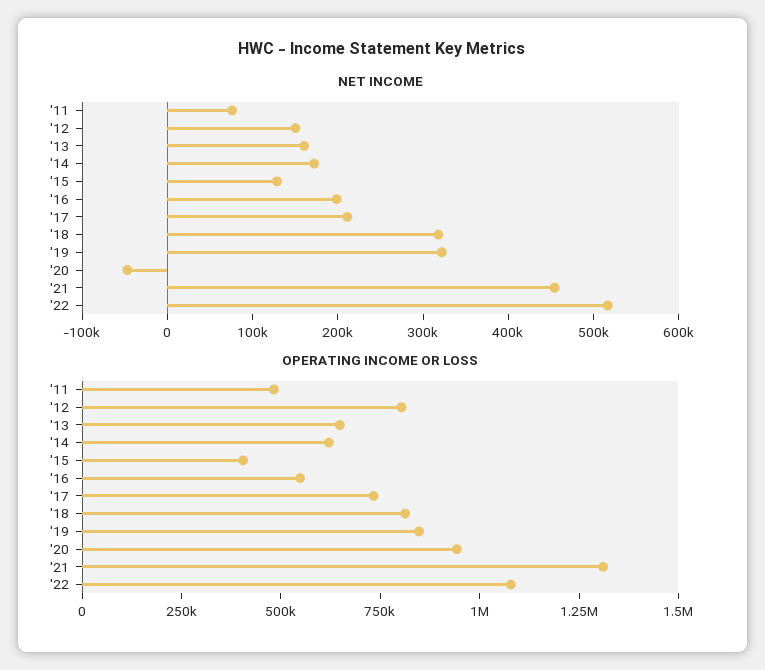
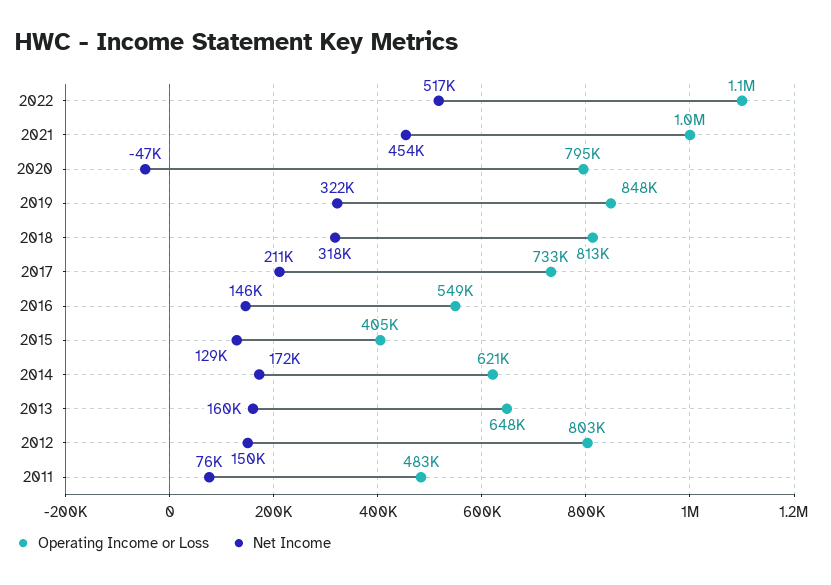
  {
    "NET INCOME": {
      "'11": 76000,
      "'12": 150000,
      "'13": 160000,
      "'14": 172000,
      "'15": 129000,
-     "'16": 200000,
+     "'16": 146000,
      "'17": 211000,
      "'18": 318000,
      "'19": 322000,
      "'20": -47000,
      "'21": 454000,
      "'22": 517000
    },
    "OPERATING INCOME OR LOSS": {
      "'11": 483000,
      "'12": 803000,
      "'13": 648000,
      "'14": 621000,
      "'15": 405000,
      "'16": 549000,
      "'17": 733000,
      "'18": 813000,
      "'19": 848000,
-     "'20": 950000,
+     "'20": 795000,
-     "'21": 1300000,
+     "'21": 1000000,
      "'22": 1100000
    }
  }

